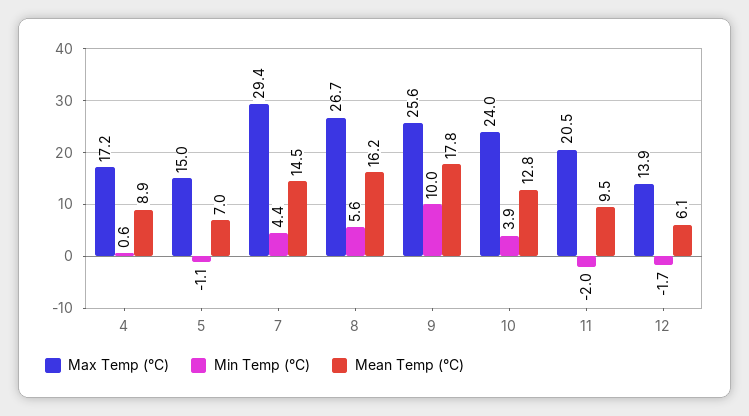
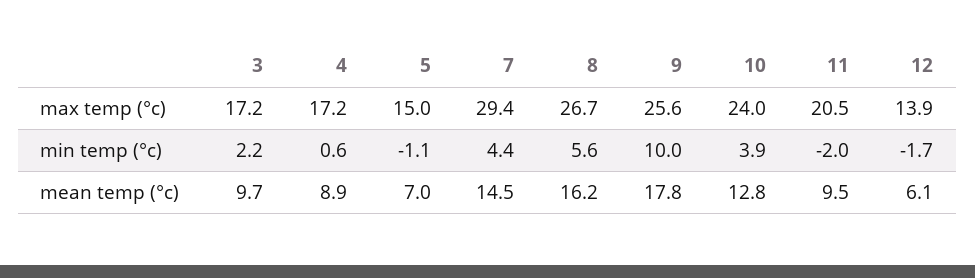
  {
    "Max Temp (°C)": {
      "4": 17.2,
      "5": 15,
      "7": 29.4,
      "8": 26.7,
      "9": 25.6,
      "10": 24,
      "11": 20.5,
-     "12": 13.9
+     "12": 13.9,
+     "3": 17.2
    },
    "Min Temp (°C)": {
      "4": 0.6,
      "5": -1.1,
      "7": 4.4,
      "8": 5.6,
      "9": 10,
      "10": 3.9,
      "11": -2,
-     "12": -1.7
+     "12": -1.7,
+     "3": 2.2
    },
    "Mean Temp (°C)": {
      "4": 8.9,
      "5": 7,
      "7": 14.5,
      "8": 16.2,
      "9": 17.8,
      "10": 12.8,
      "11": 9.5,
-     "12": 6.1
+     "12": 6.1,
+     "3": 9.7
    }
  }

